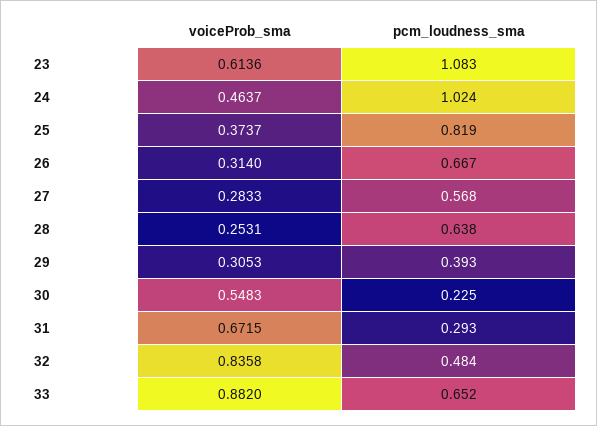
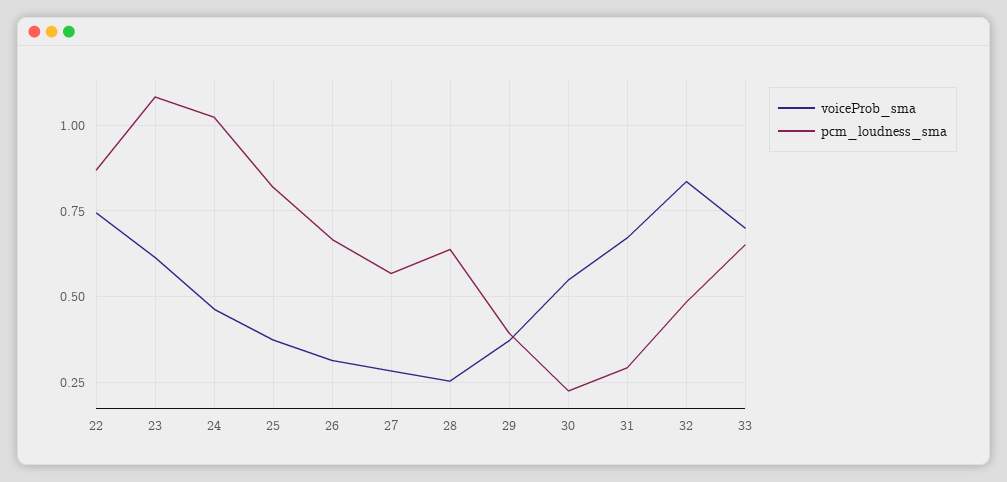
  {
    "voiceProb_sma": {
      "23": 0.6136,
      "24": 0.4637,
      "25": 0.3737,
      "26": 0.314,
      "27": 0.2833,
      "28": 0.2531,
-     "29": 0.3053,
+     "29": 0.375,
      "30": 0.5483,
      "31": 0.6715,
      "32": 0.8358,
-     "33": 0.882
+     "33": 0.7,
+     "22": 0.75
    },
    "pcm_loudness_sma": {
      "23": 1.083,
      "24": 1.024,
      "25": 0.819,
      "26": 0.667,
      "27": 0.568,
      "28": 0.638,
      "29": 0.393,
      "30": 0.225,
      "31": 0.293,
      "32": 0.484,
-     "33": 0.652
+     "33": 0.652,
+     "22": 0.875
    }
  }

